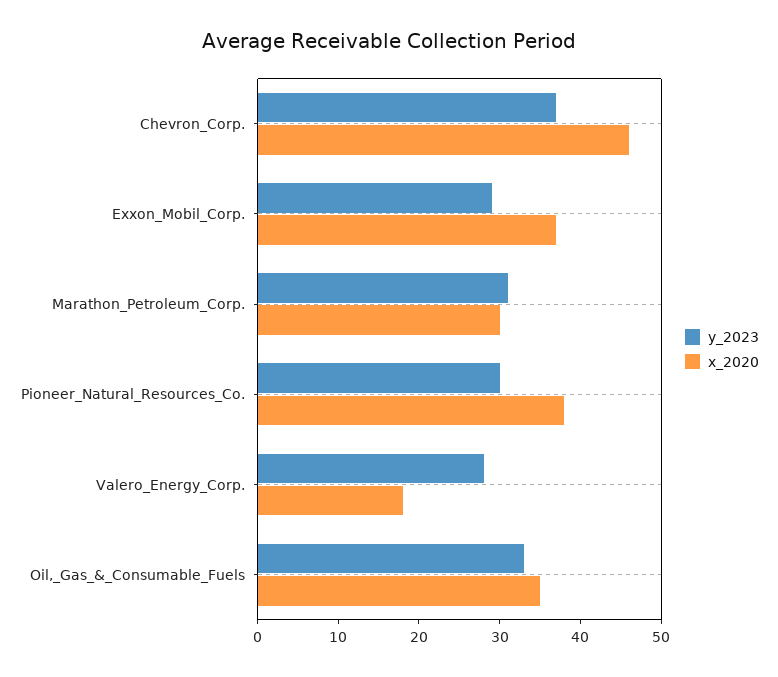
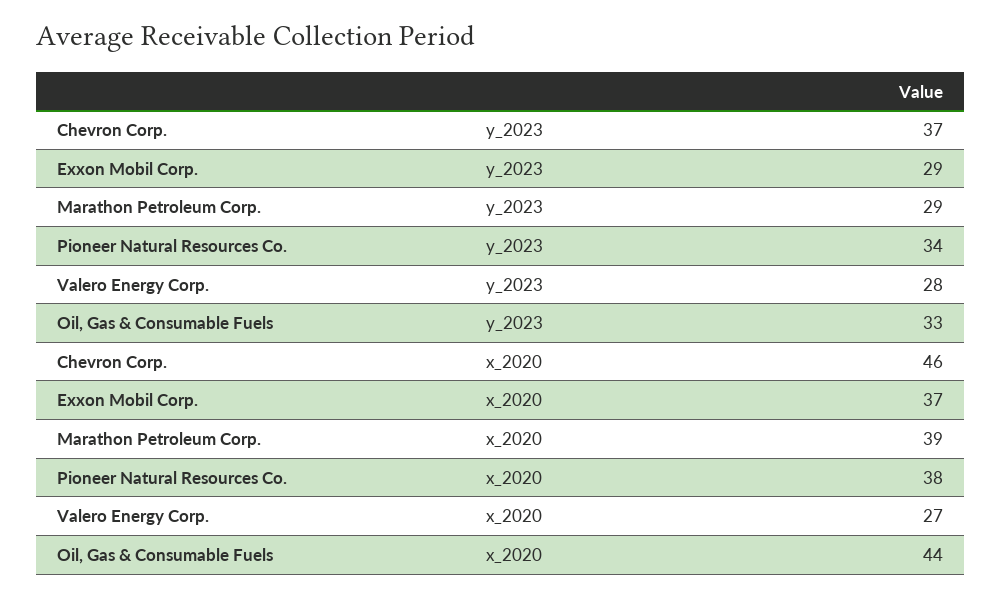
  {
    "y_2023": {
      "Chevron_Corp.": 37,
      "Exxon_Mobil_Corp.": 29,
-     "Marathon_Petroleum_Corp.": 31,
+     "Marathon_Petroleum_Corp.": 29,
-     "Pioneer_Natural_Resources_Co.": 30,
+     "Pioneer_Natural_Resources_Co.": 34,
      "Valero_Energy_Corp.": 28,
      "Oil,_Gas_&_Consumable_Fuels": 33
    },
    "x_2020": {
      "Chevron_Corp.": 46,
      "Exxon_Mobil_Corp.": 37,
-     "Marathon_Petroleum_Corp.": 30,
+     "Marathon_Petroleum_Corp.": 39,
      "Pioneer_Natural_Resources_Co.": 38,
-     "Valero_Energy_Corp.": 18,
+     "Valero_Energy_Corp.": 27,
-     "Oil,_Gas_&_Consumable_Fuels": 35
+     "Oil,_Gas_&_Consumable_Fuels": 44
    }
  }

